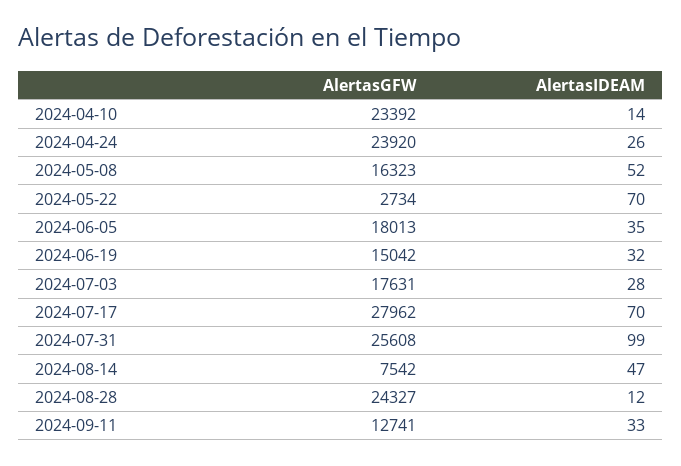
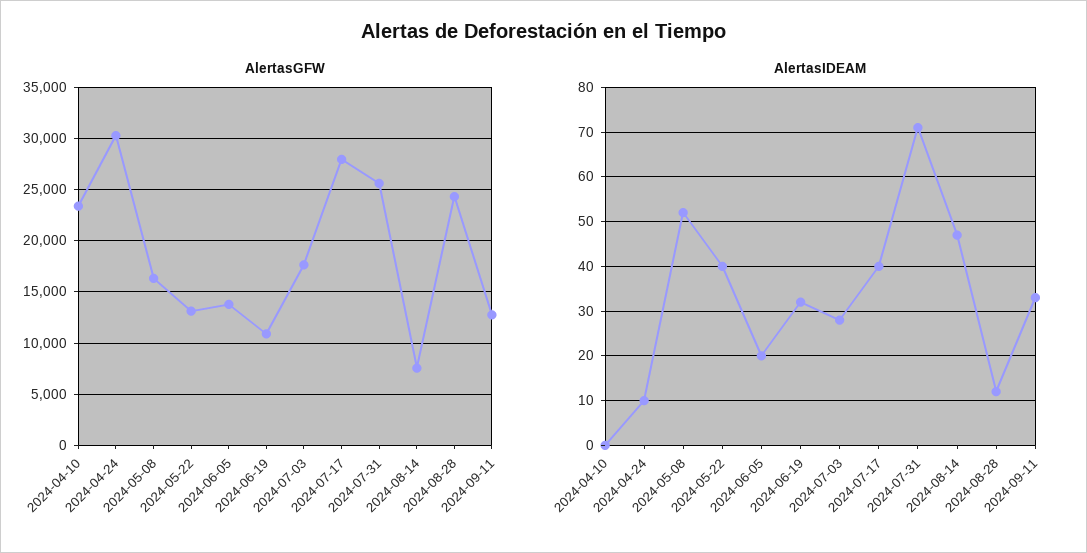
  {
    "AlertasGFW": {
      "2024-04-10": 23392,
-     "2024-04-24": 23920,
+     "2024-04-24": 30000,
      "2024-05-08": 16323,
-     "2024-05-22": 2734,
+     "2024-05-22": 13000,
-     "2024-06-05": 18013,
+     "2024-06-05": 14000,
-     "2024-06-19": 15042,
+     "2024-06-19": 11000,
      "2024-07-03": 17631,
      "2024-07-17": 27962,
      "2024-07-31": 25608,
      "2024-08-14": 7542,
      "2024-08-28": 24327,
      "2024-09-11": 12741
    },
    "AlertasIDEAM": {
-     "2024-04-10": 14,
+     "2024-04-10": 0,
-     "2024-04-24": 26,
+     "2024-04-24": 10,
      "2024-05-08": 52,
-     "2024-05-22": 70,
+     "2024-05-22": 40,
-     "2024-06-05": 35,
+     "2024-06-05": 20,
      "2024-06-19": 32,
      "2024-07-03": 28,
-     "2024-07-17": 70,
+     "2024-07-17": 40,
-     "2024-07-31": 99,
+     "2024-07-31": 70,
      "2024-08-14": 47,
      "2024-08-28": 12,
      "2024-09-11": 33
    }
  }

